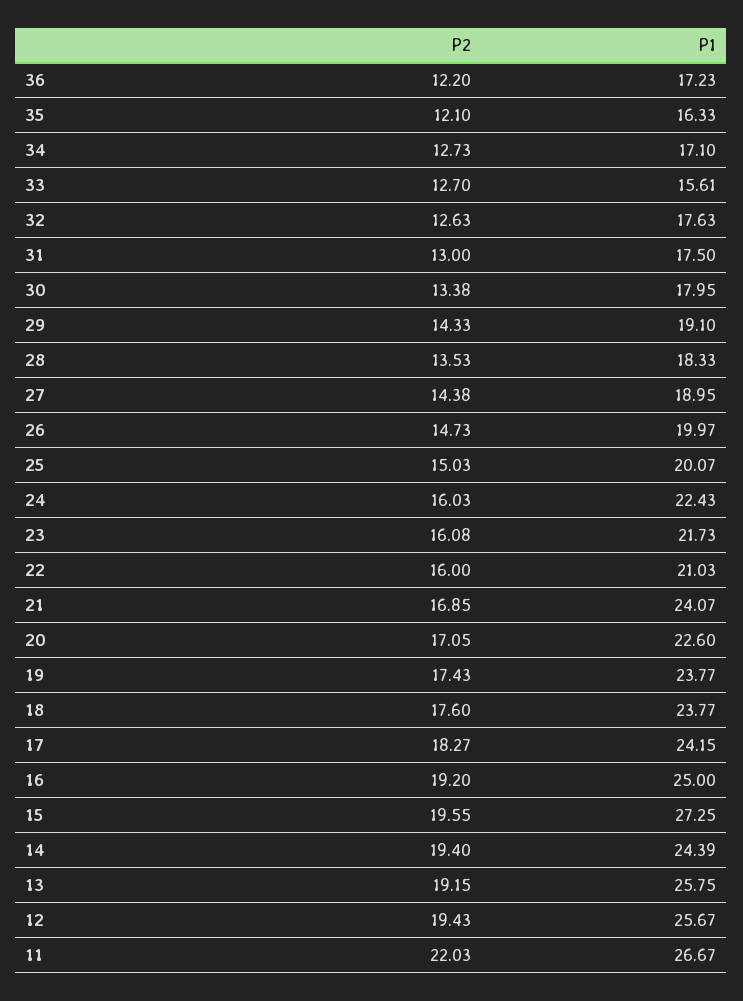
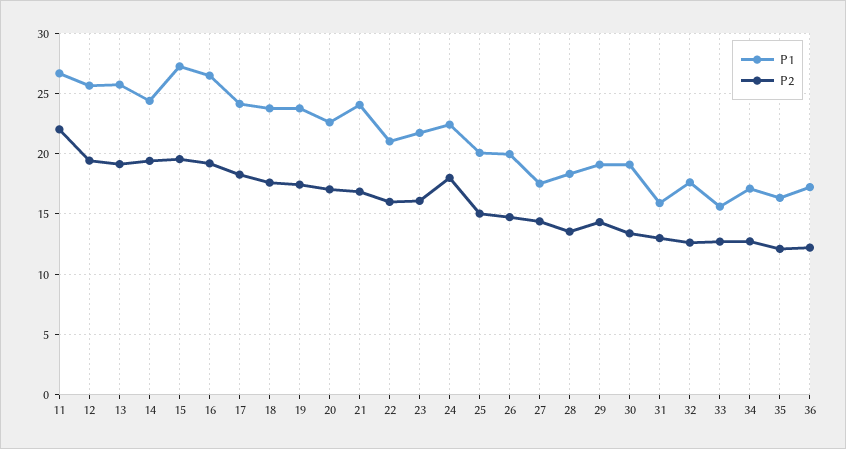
  {
    "P2": {
      "36": 12.2,
      "35": 12.1,
      "34": 12.73,
      "33": 12.7,
      "32": 12.63,
      "31": 13,
      "30": 13.38,
      "29": 14.33,
      "28": 13.53,
      "27": 14.38,
      "26": 14.73,
      "25": 15.03,
-     "24": 16.03,
+     "24": 18,
      "23": 16.08,
      "22": 16,
      "21": 16.85,
      "20": 17.05,
      "19": 17.43,
      "18": 17.6,
      "17": 18.27,
      "16": 19.2,
      "15": 19.55,
      "14": 19.4,
      "13": 19.15,
      "12": 19.43,
      "11": 22.03
    },
    "P1": {
      "36": 17.23,
      "35": 16.33,
      "34": 17.1,
      "33": 15.61,
      "32": 17.63,
-     "31": 17.5,
+     "31": 16,
-     "30": 17.95,
+     "30": 19,
      "29": 19.1,
      "28": 18.33,
-     "27": 18.95,
+     "27": 17.5,
      "26": 19.97,
      "25": 20.07,
      "24": 22.43,
      "23": 21.73,
      "22": 21.03,
      "21": 24.07,
      "20": 22.6,
      "19": 23.77,
      "18": 23.77,
      "17": 24.15,
-     "16": 25,
+     "16": 26.5,
      "15": 27.25,
      "14": 24.39,
      "13": 25.75,
      "12": 25.67,
      "11": 26.67
    }
  }

